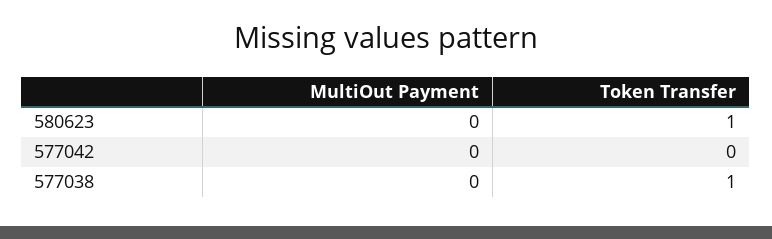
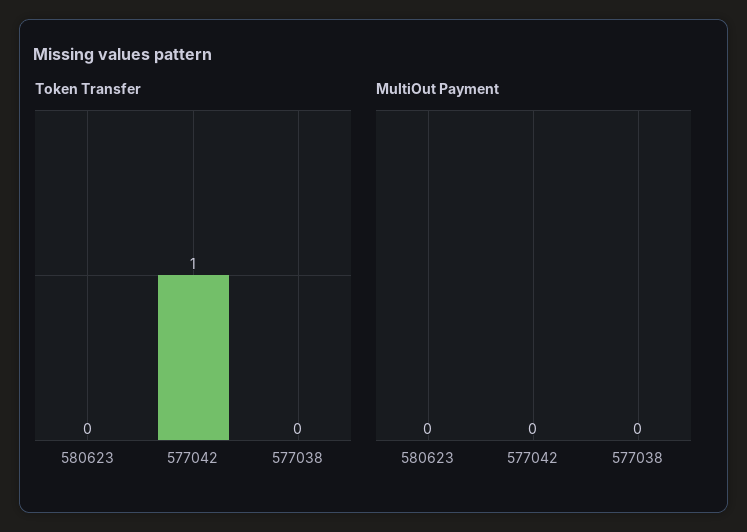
  {
    "MultiOut Payment": {
      "580623": 0,
      "577042": 0,
      "577038": 0
    },
    "Token Transfer": {
-     "580623": 1,
+     "580623": 0,
-     "577042": 0,
+     "577042": 1,
-     "577038": 1
+     "577038": 0
    }
  }

